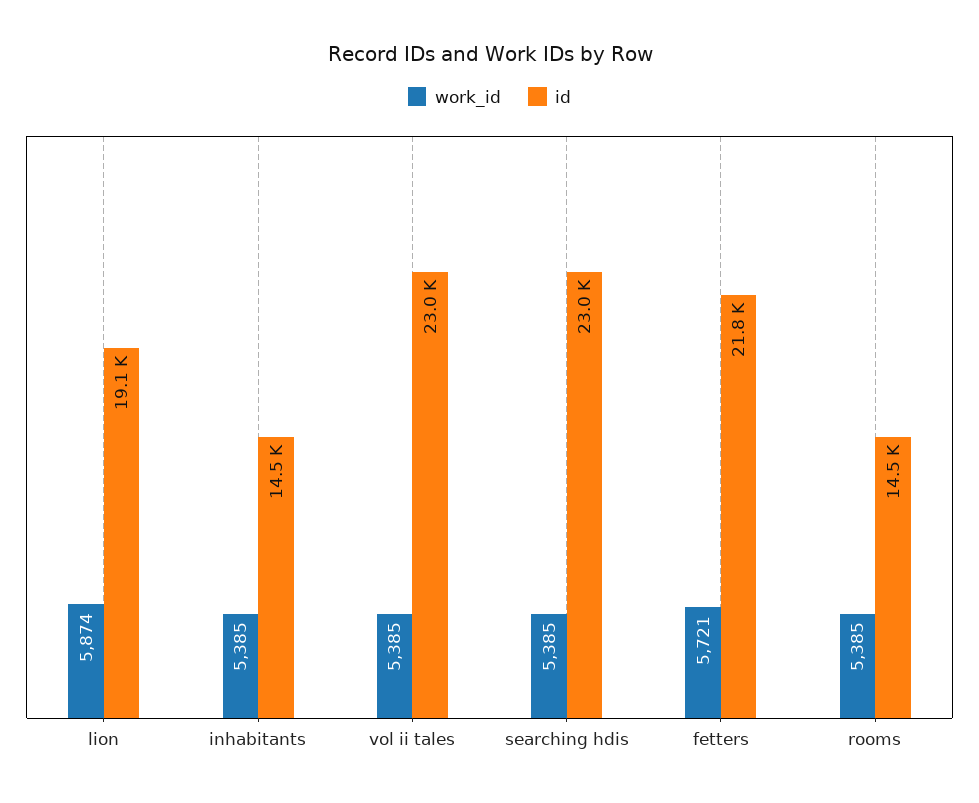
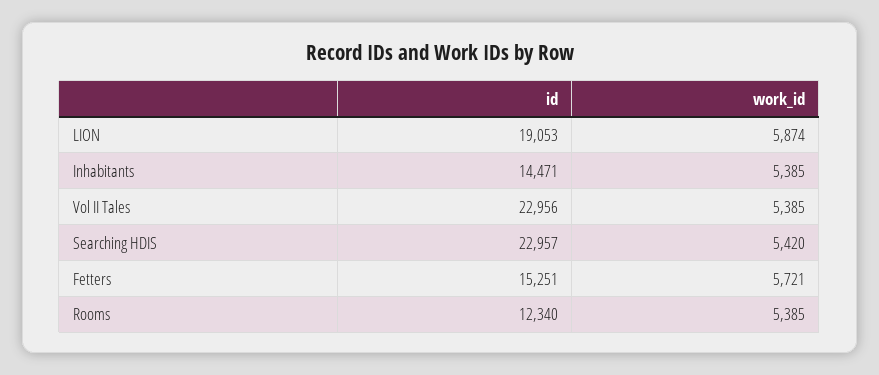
  {
    "work_id": {
      "lion": 5874,
      "inhabitants": 5385,
      "vol ii tales": 5385,
-     "searching hdis": 5385,
+     "searching hdis": 5420,
      "fetters": 5721,
      "rooms": 5385
    },
    "id": {
      "lion": 19053,
      "inhabitants": 14471,
      "vol ii tales": 22956,
      "searching hdis": 22957,
-     "fetters": 21800,
+     "fetters": 15251,
-     "rooms": 14500
+     "rooms": 12340
    }
  }

